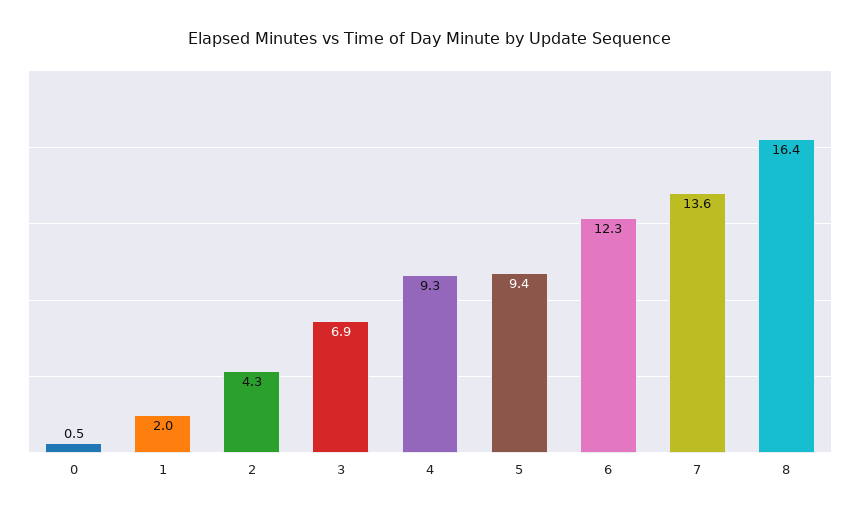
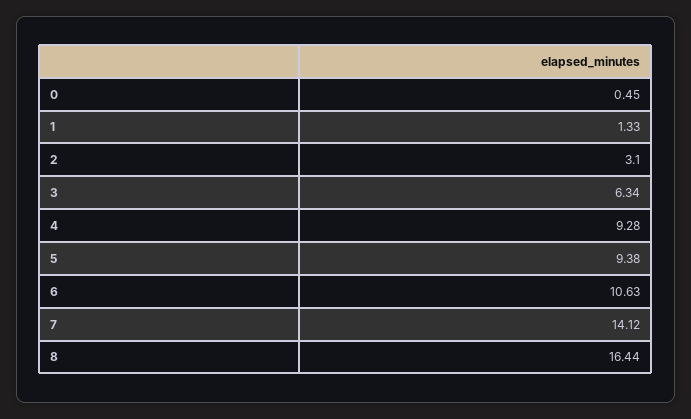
  {
    "0": 0.45,
-   "1": 2,
+   "1": 1.33,
-   "2": 4.3,
+   "2": 3.1,
-   "3": 6.9,
+   "3": 6.34,
    "4": 9.28,
    "5": 9.38,
-   "6": 12.3,
+   "6": 10.63,
-   "7": 13.6,
+   "7": 14.12,
    "8": 16.44
  }

